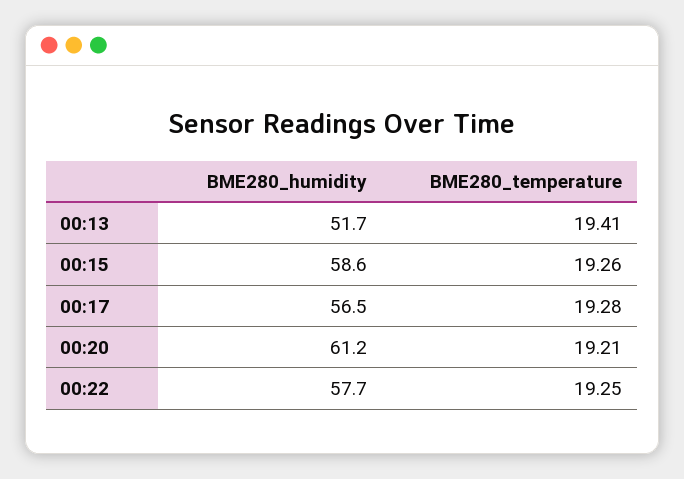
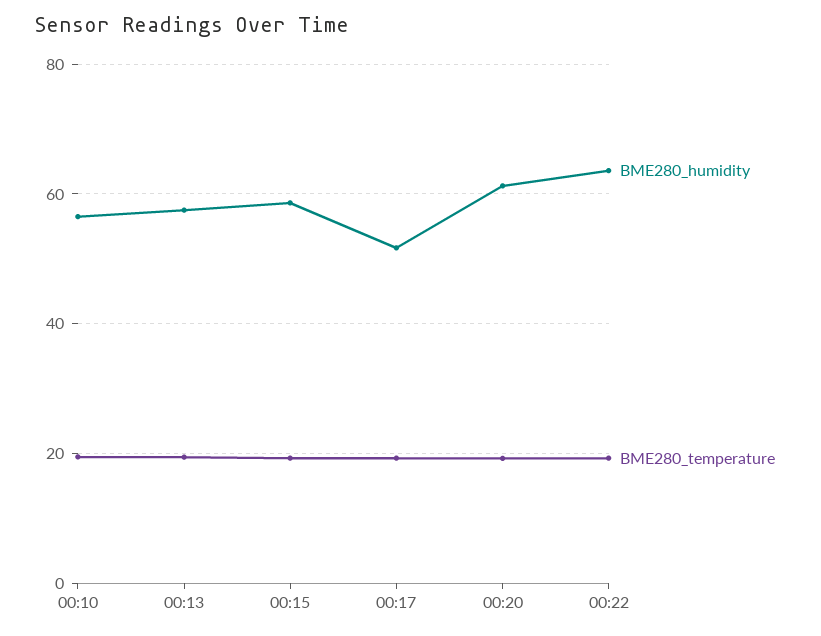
  {
    "BME280_humidity": {
-     "00:13": 51.7,
+     "00:13": 58,
      "00:15": 58.6,
-     "00:17": 56.5,
+     "00:17": 52,
      "00:20": 61.2,
-     "00:22": 57.7
+     "00:22": 64,
+     "00:10": 56
    },
    "BME280_temperature": {
      "00:13": 19.41,
      "00:15": 19.26,
      "00:17": 19.28,
      "00:20": 19.21,
-     "00:22": 19.25
+     "00:22": 19.25,
+     "00:10": 20
    }
  }

